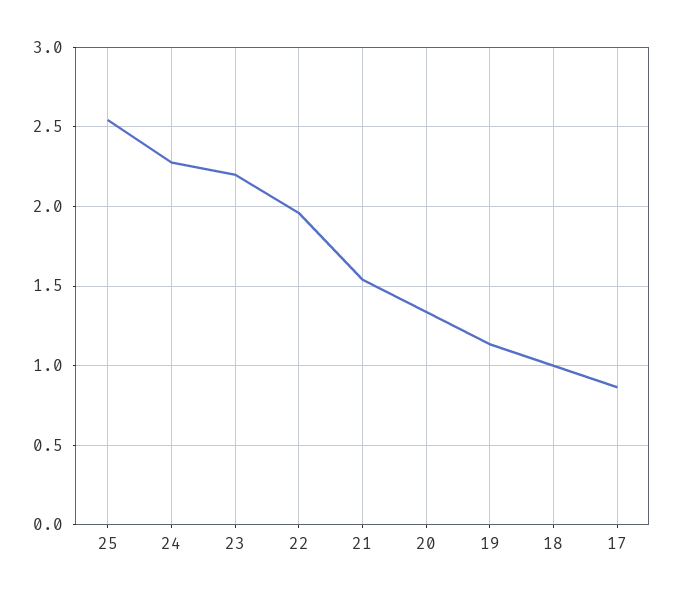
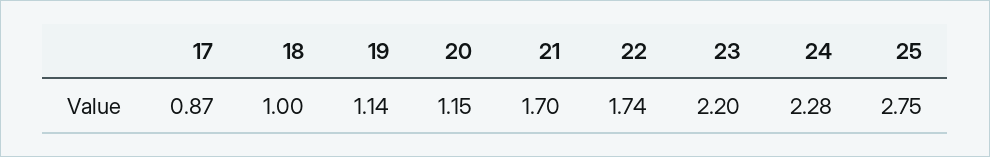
  {
-   "25": 2.55,
+   "25": 2.75,
    "24": 2.28,
    "23": 2.2,
-   "22": 1.95,
+   "22": 1.74,
-   "21": 1.55,
+   "21": 1.7,
-   "20": 1.35,
+   "20": 1.15,
    "19": 1.14,
    "18": 1,
    "17": 0.87
  }

